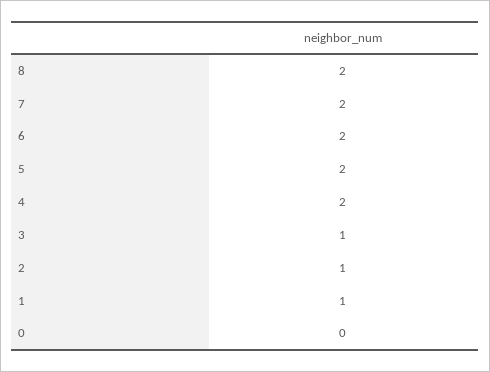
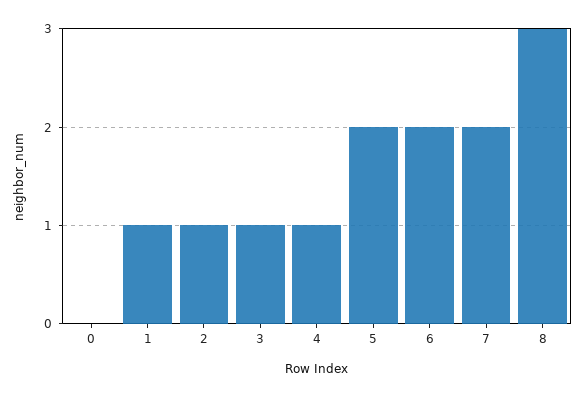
  {
-   "8": 2,
+   "8": 3,
    "7": 2,
    "6": 2,
    "5": 2,
-   "4": 2,
+   "4": 1,
    "3": 1,
    "2": 1,
    "1": 1,
    "0": 0
  }

